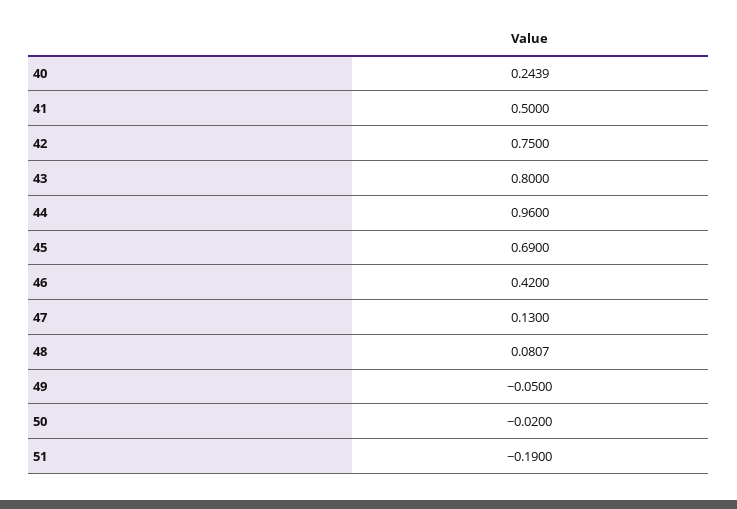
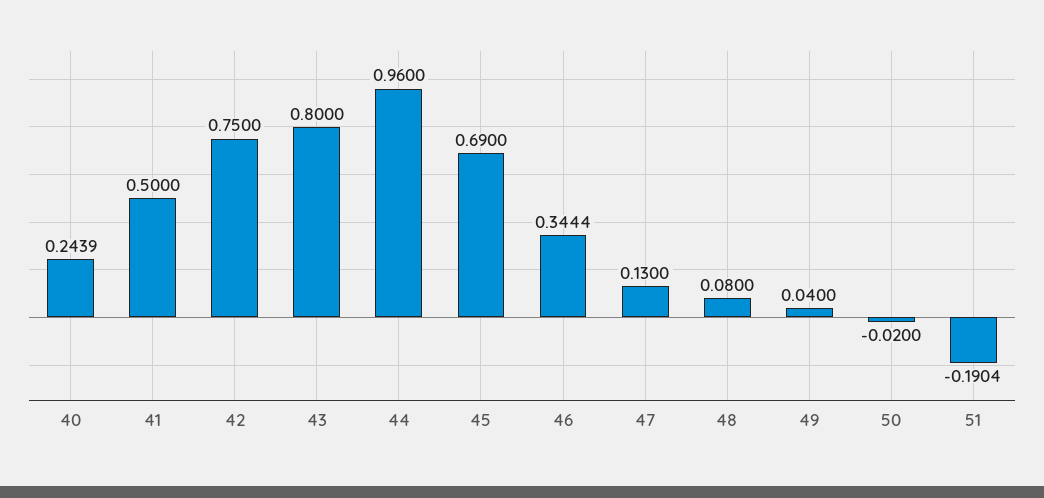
  {
    "40": 0.2439,
    "41": 0.5,
    "42": 0.75,
    "43": 0.8,
    "44": 0.96,
    "45": 0.69,
-   "46": 0.42,
+   "46": 0.3444,
    "47": 0.13,
-   "48": 0.0807,
+   "48": 0.08,
-   "49": -0.05,
+   "49": 0.04,
    "50": -0.02,
-   "51": -0.19
+   "51": -0.1904
  }

